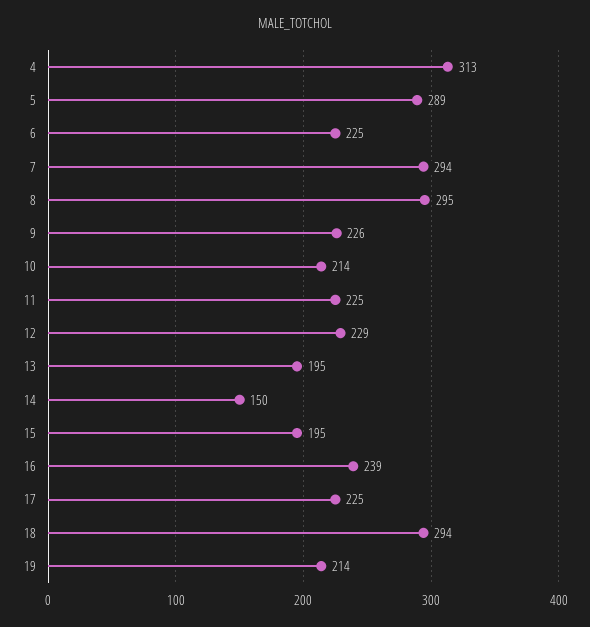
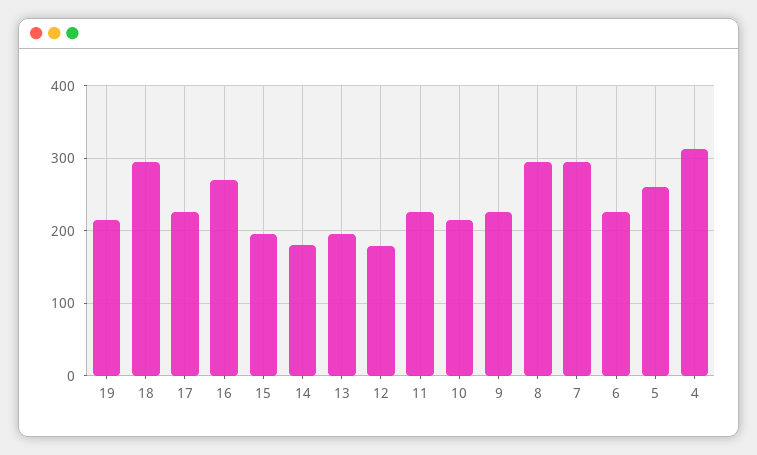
  {
    "4": 313,
-   "5": 289,
+   "5": 260,
    "6": 225,
    "7": 294,
    "8": 295,
    "9": 226,
    "10": 214,
    "11": 225,
-   "12": 229,
+   "12": 180,
    "13": 195,
-   "14": 150,
+   "14": 180,
    "15": 195,
-   "16": 239,
+   "16": 270,
    "17": 225,
    "18": 294,
    "19": 214
  }

